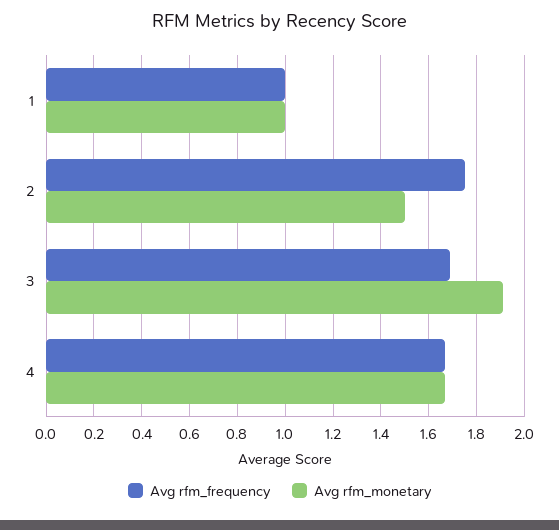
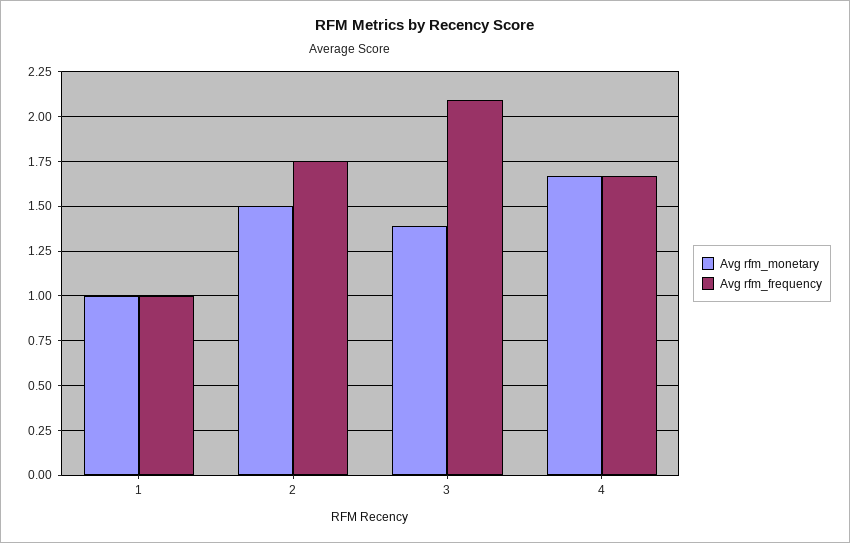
  {
    "Avg rfm_frequency": {
      "1": 1,
      "2": 1.75,
-     "3": 1.7,
+     "3": 2.1,
      "4": 1.65
    },
    "Avg rfm_monetary": {
      "1": 1,
      "2": 1.5,
-     "3": 1.9,
+     "3": 1.4,
      "4": 1.65
    }
  }

